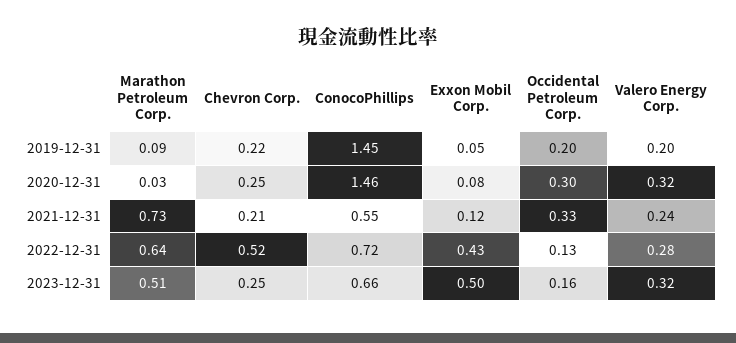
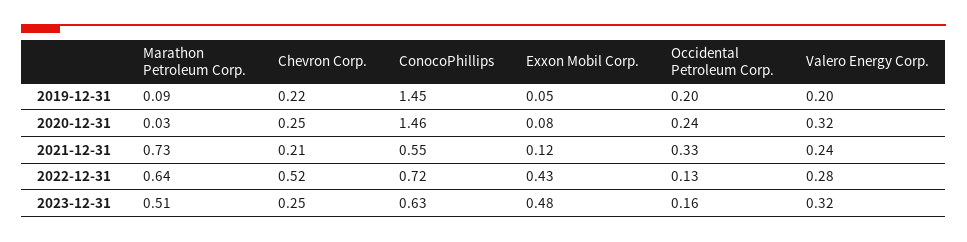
  {
    "Marathon Petroleum Corp.": {
      "2019-12-31": 0.09,
      "2020-12-31": 0.03,
      "2021-12-31": 0.73,
      "2022-12-31": 0.64,
      "2023-12-31": 0.51
    },
    "Chevron Corp.": {
      "2019-12-31": 0.22,
      "2020-12-31": 0.25,
      "2021-12-31": 0.21,
      "2022-12-31": 0.52,
      "2023-12-31": 0.25
    },
    "ConocoPhillips": {
      "2019-12-31": 1.45,
      "2020-12-31": 1.46,
      "2021-12-31": 0.55,
      "2022-12-31": 0.72,
-     "2023-12-31": 0.66
+     "2023-12-31": 0.63
    },
    "Exxon Mobil Corp.": {
      "2019-12-31": 0.05,
      "2020-12-31": 0.08,
      "2021-12-31": 0.12,
      "2022-12-31": 0.43,
-     "2023-12-31": 0.5
+     "2023-12-31": 0.48
    },
    "Occidental Petroleum Corp.": {
      "2019-12-31": 0.2,
-     "2020-12-31": 0.3,
+     "2020-12-31": 0.24,
      "2021-12-31": 0.33,
      "2022-12-31": 0.13,
      "2023-12-31": 0.16
    },
    "Valero Energy Corp.": {
      "2019-12-31": 0.2,
      "2020-12-31": 0.32,
      "2021-12-31": 0.24,
      "2022-12-31": 0.28,
      "2023-12-31": 0.32
    }
  }

